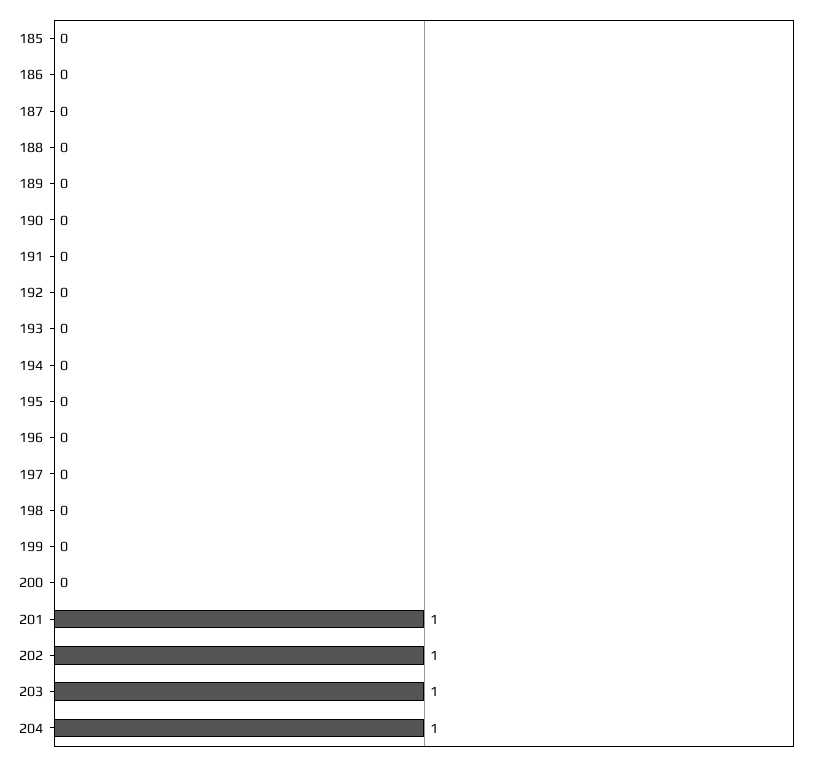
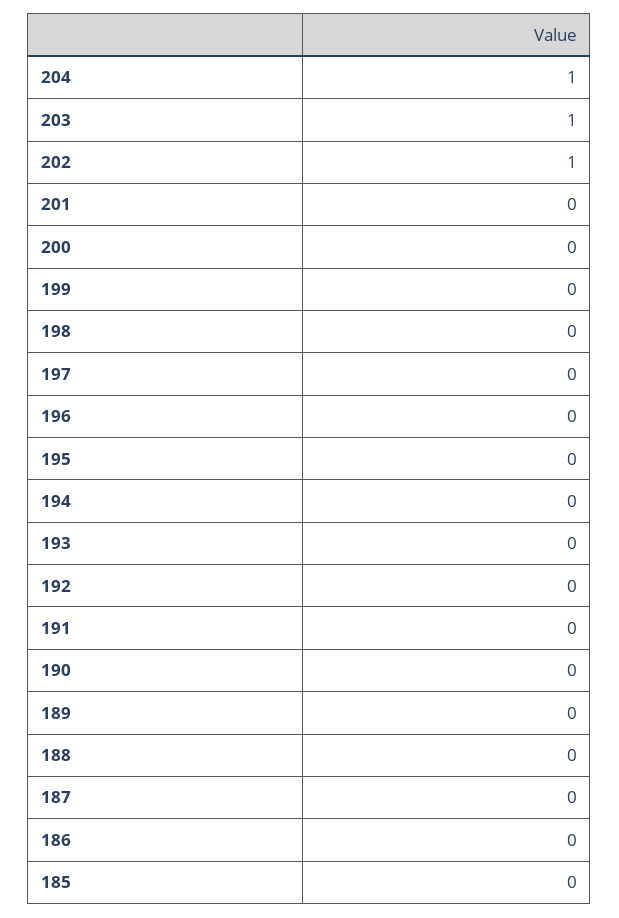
  {
    "185": 0,
    "186": 0,
    "187": 0,
    "188": 0,
    "189": 0,
    "190": 0,
    "191": 0,
    "192": 0,
    "193": 0,
    "194": 0,
    "195": 0,
    "196": 0,
    "197": 0,
    "198": 0,
    "199": 0,
    "200": 0,
-   "201": 1,
+   "201": 0,
    "202": 1,
    "203": 1,
    "204": 1
  }

